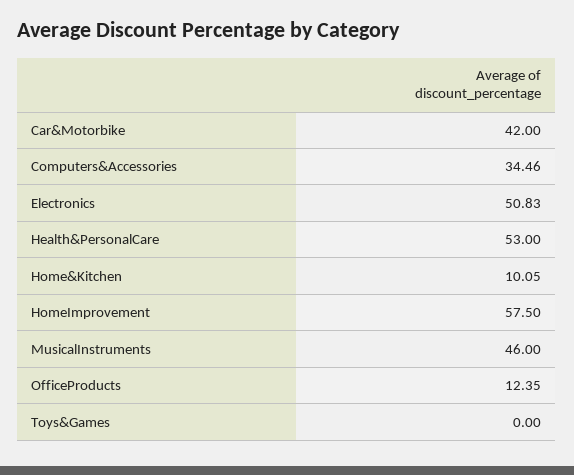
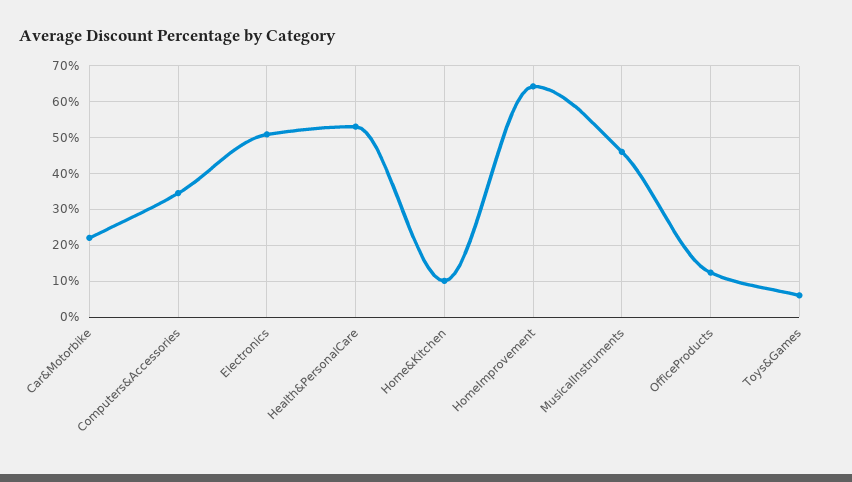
  {
-   "Car&Motorbike": 42,
+   "Car&Motorbike": 22,
    "Computers&Accessories": 34.46,
    "Electronics": 50.83,
    "Health&PersonalCare": 53,
    "Home&Kitchen": 10.05,
-   "HomeImprovement": 57.5,
+   "HomeImprovement": 64,
    "MusicalInstruments": 46,
    "OfficeProducts": 12.35,
-   "Toys&Games": 0
+   "Toys&Games": 6
  }

